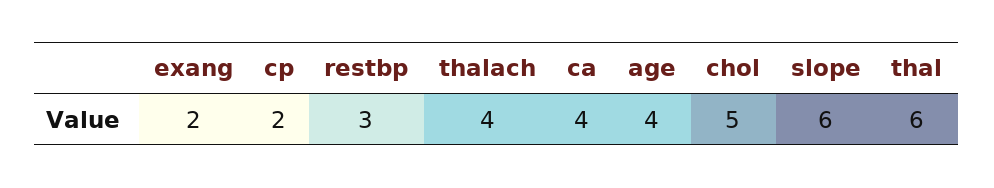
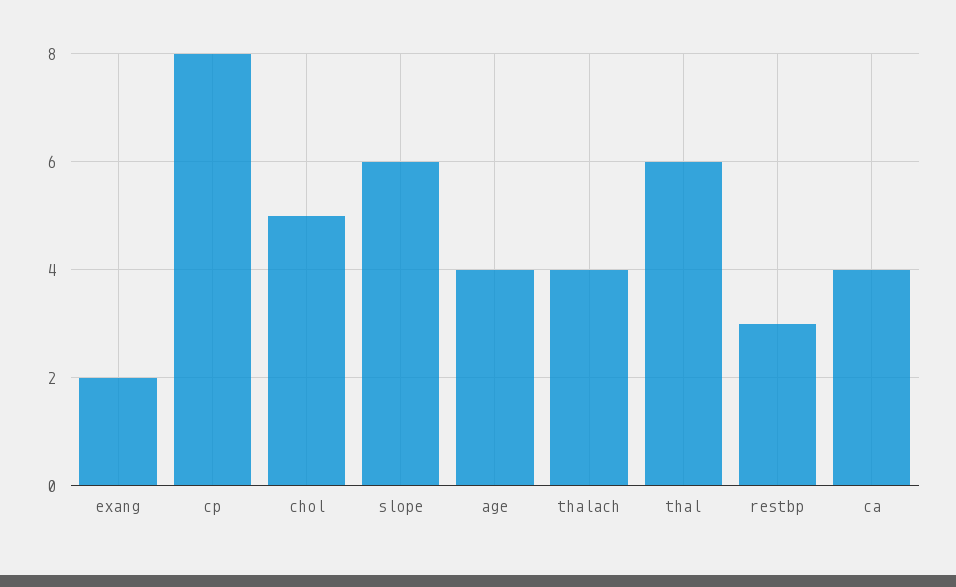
  {
    "exang": 2,
-   "cp": 2,
+   "cp": 8,
    "restbp": 3,
    "thalach": 4,
    "ca": 4,
    "age": 4,
    "chol": 5,
    "slope": 6,
    "thal": 6
  }

